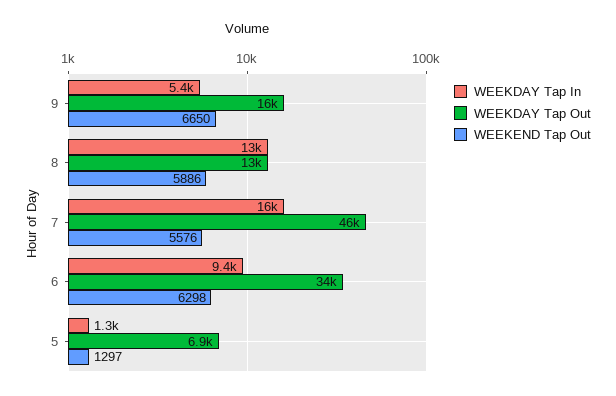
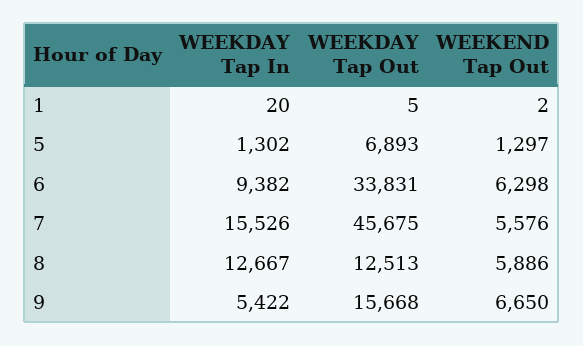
  {
    "WEEKDAY Tap In": {
      "9": 5422,
      "8": 12667,
      "7": 15526,
      "6": 9382,
-     "5": 1302
+     "5": 1302,
+     "1": 20
    },
    "WEEKDAY Tap Out": {
      "9": 15668,
      "8": 12513,
      "7": 45675,
      "6": 33831,
-     "5": 6893
+     "5": 6893,
+     "1": 5
    },
    "WEEKEND Tap Out": {
      "9": 6650,
      "8": 5886,
      "7": 5576,
      "6": 6298,
-     "5": 1297
+     "5": 1297,
+     "1": 2
    }
  }

